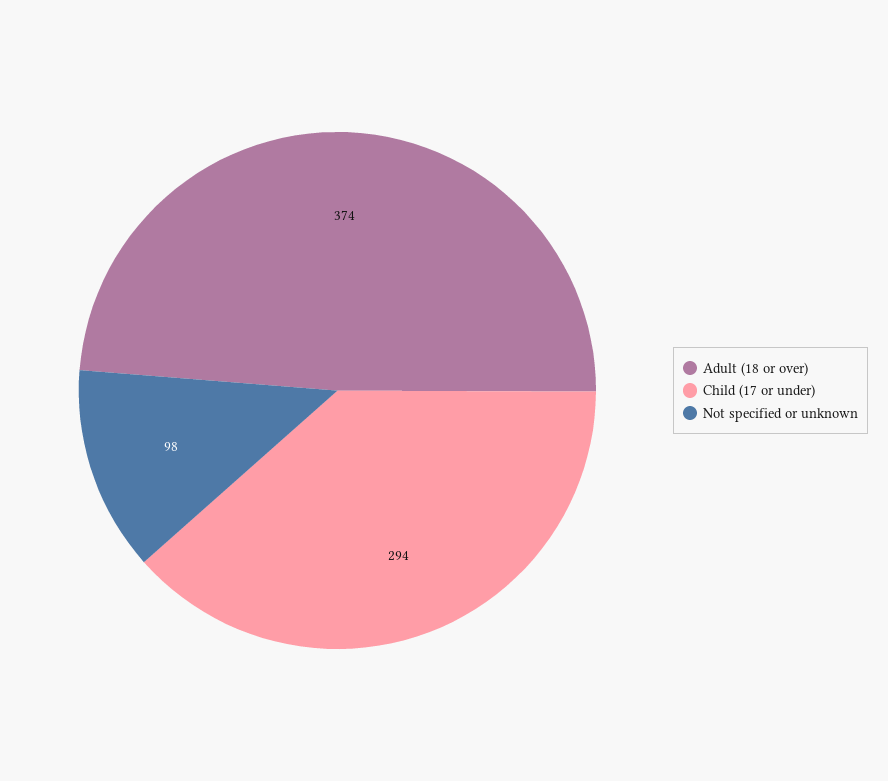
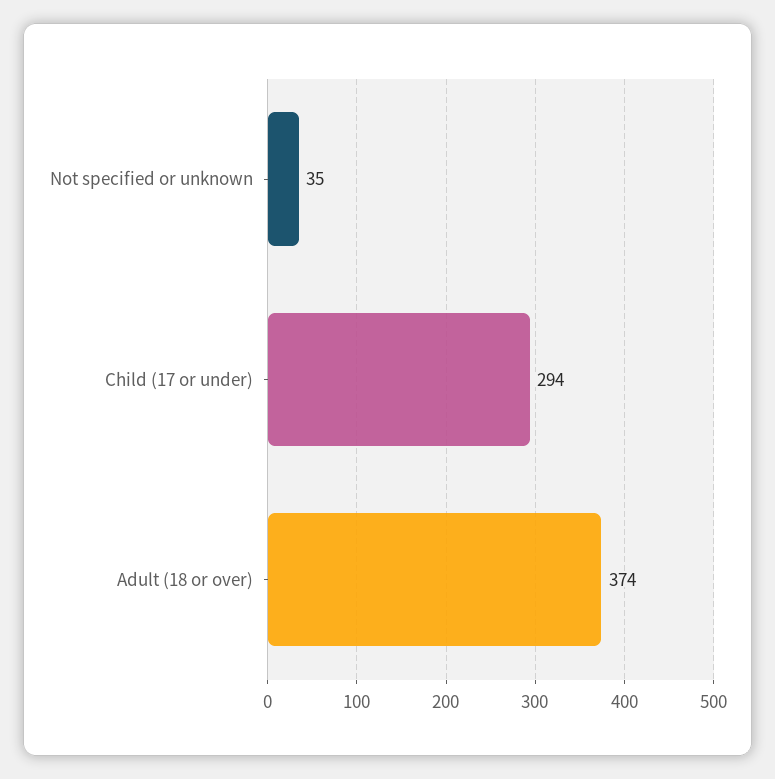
  {
    "Adult (18 or over)": 374,
    "Child (17 or under)": 294,
-   "Not specified or unknown": 98
+   "Not specified or unknown": 35
  }

